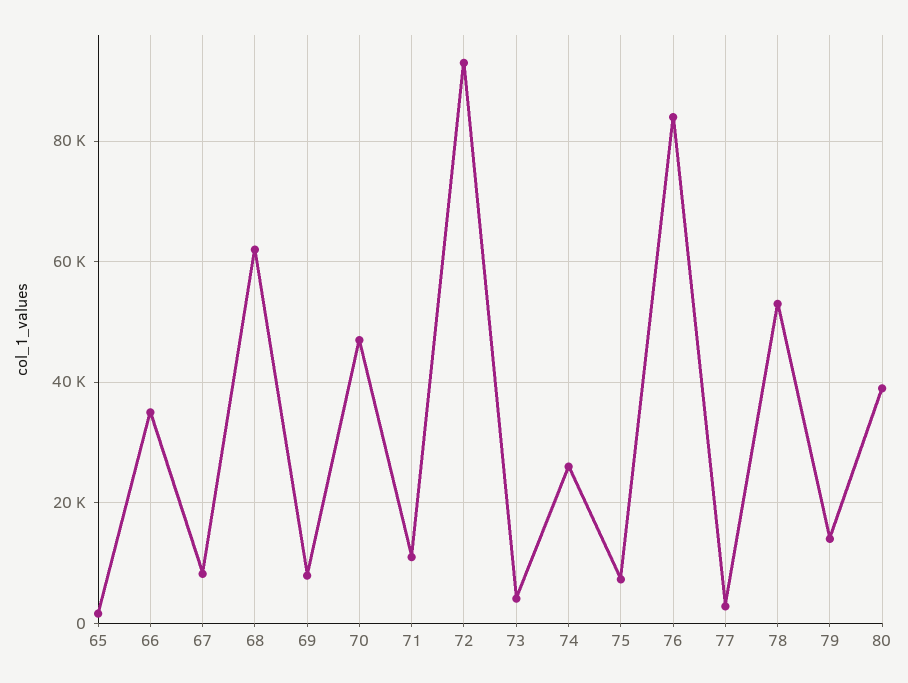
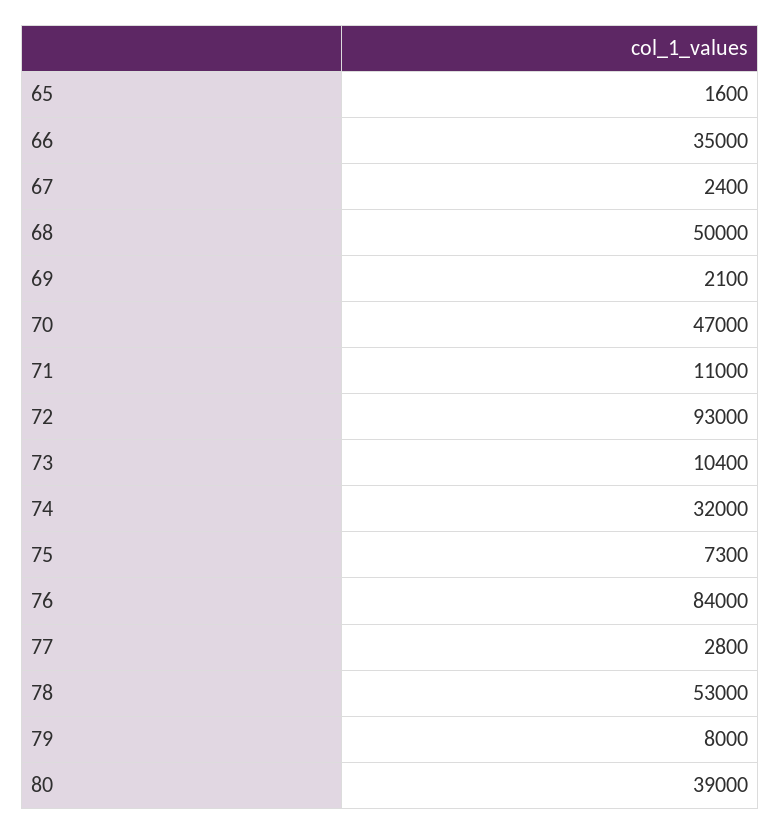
  {
    "65": 1600,
    "66": 35000,
-   "67": 8000,
+   "67": 2400,
-   "68": 62000,
+   "68": 50000,
-   "69": 8000,
+   "69": 2100,
    "70": 47000,
    "71": 11000,
    "72": 93000,
-   "73": 4000,
+   "73": 10400,
-   "74": 26000,
+   "74": 32000,
    "75": 7300,
    "76": 84000,
    "77": 2800,
    "78": 53000,
-   "79": 14000,
+   "79": 8000,
    "80": 39000
  }

